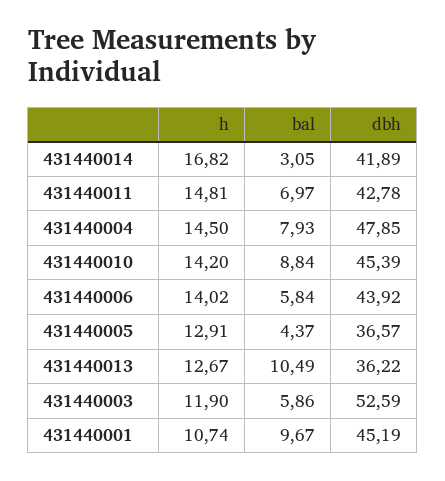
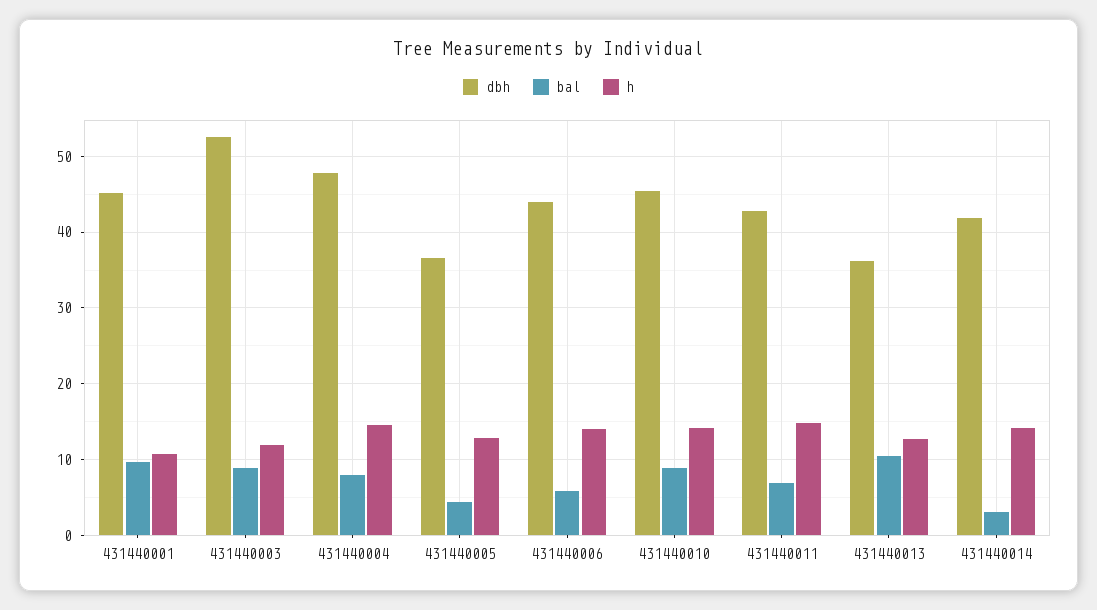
  {
    "h": {
-     "431440014": 16.82,
+     "431440014": 14,
      "431440011": 14.81,
      "431440004": 14.5,
      "431440010": 14.2,
      "431440006": 14.02,
      "431440005": 12.91,
      "431440013": 12.67,
      "431440003": 11.9,
      "431440001": 10.74
    },
    "bal": {
      "431440014": 3.05,
      "431440011": 6.97,
      "431440004": 7.93,
      "431440010": 8.84,
      "431440006": 5.84,
      "431440005": 4.37,
      "431440013": 10.49,
-     "431440003": 5.86,
+     "431440003": 9,
      "431440001": 9.67
    },
    "dbh": {
      "431440014": 41.89,
      "431440011": 42.78,
      "431440004": 47.85,
      "431440010": 45.39,
      "431440006": 43.92,
      "431440005": 36.57,
      "431440013": 36.22,
      "431440003": 52.59,
      "431440001": 45.19
    }
  }

